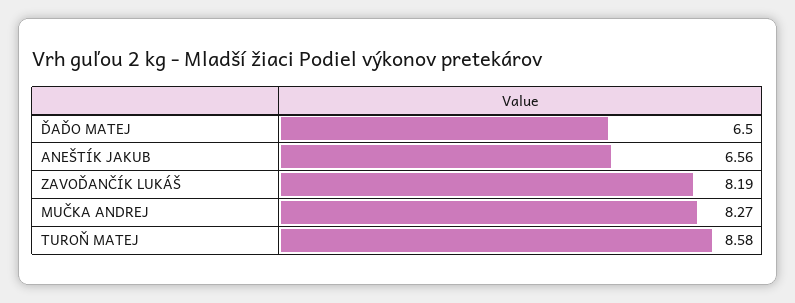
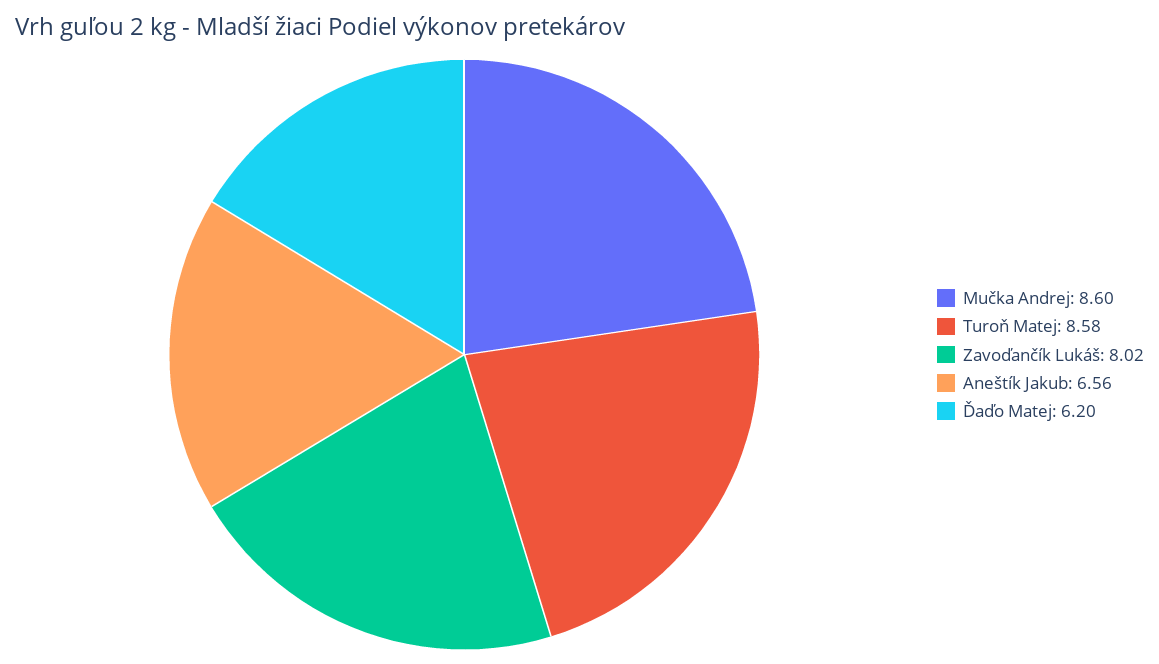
  {
-   "ĎAĎO MATEJ": 6.5,
+   "ĎAĎO MATEJ": 6.2,
    "ANEŠTÍK JAKUB": 6.56,
-   "ZAVOĎANČÍK LUKÁŠ": 8.19,
+   "ZAVOĎANČÍK LUKÁŠ": 8.02,
-   "MUČKA ANDREJ": 8.27,
+   "MUČKA ANDREJ": 8.6,
    "TUROŇ MATEJ": 8.58
  }

